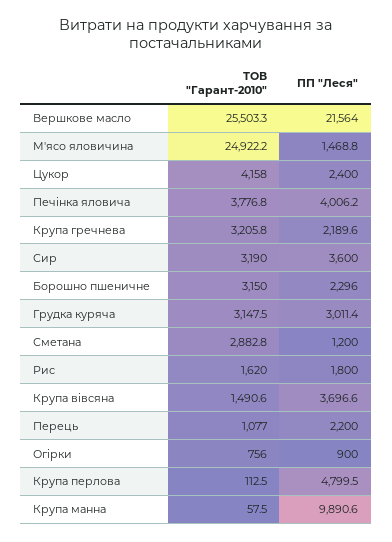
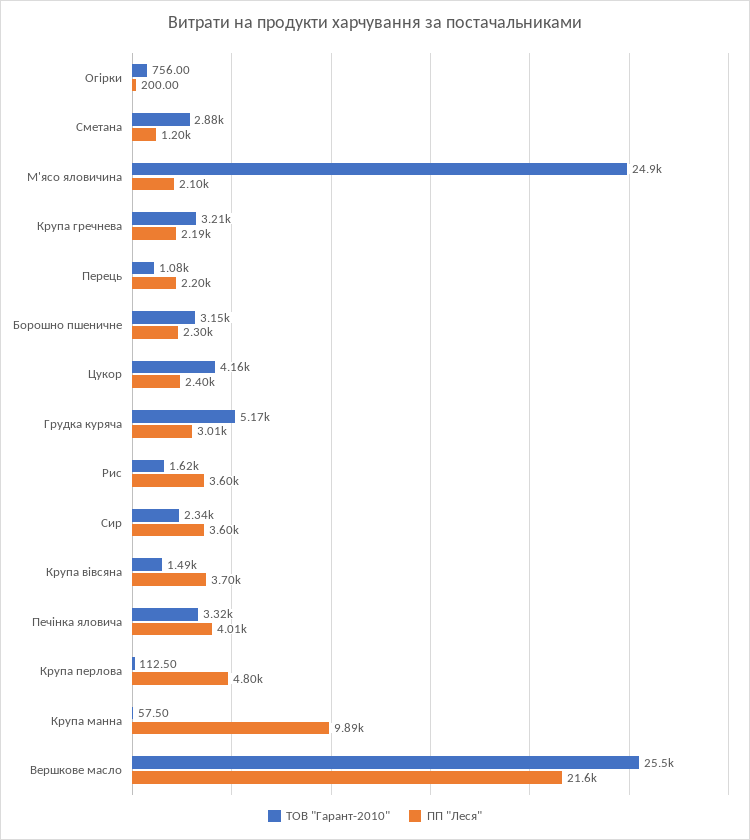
  {
    "ТОВ \"Гарант-2010\"": {
      "Вершкове масло": 25503.3,
      "М'ясо яловичина": 24922.2,
      "Цукор": 4158,
-     "Печінка яловича": 3776.8,
+     "Печінка яловича": 3320,
      "Крупа гречнева": 3205.8,
-     "Сир": 3190,
+     "Сир": 2340,
      "Борошно пшеничне": 3150,
-     "Грудка куряча": 3147.5,
+     "Грудка куряча": 5170,
      "Сметана": 2882.8,
      "Рис": 1620,
      "Крупа вівсяна": 1490.6,
      "Перець": 1077,
      "Огірки": 756,
      "Крупа перлова": 112.5,
      "Крупа манна": 57.5
    },
    "ПП \"Леся\"": {
      "Вершкове масло": 21564,
-     "М'ясо яловичина": 1468.8,
+     "М'ясо яловичина": 2100,
      "Цукор": 2400,
      "Печінка яловича": 4006.2,
      "Крупа гречнева": 2189.6,
      "Сир": 3600,
      "Борошно пшеничне": 2296,
      "Грудка куряча": 3011.4,
      "Сметана": 1200,
-     "Рис": 1800,
+     "Рис": 3600,
      "Крупа вівсяна": 3696.6,
      "Перець": 2200,
-     "Огірки": 900,
+     "Огірки": 200,
      "Крупа перлова": 4799.5,
      "Крупа манна": 9890.6
    }
  }

